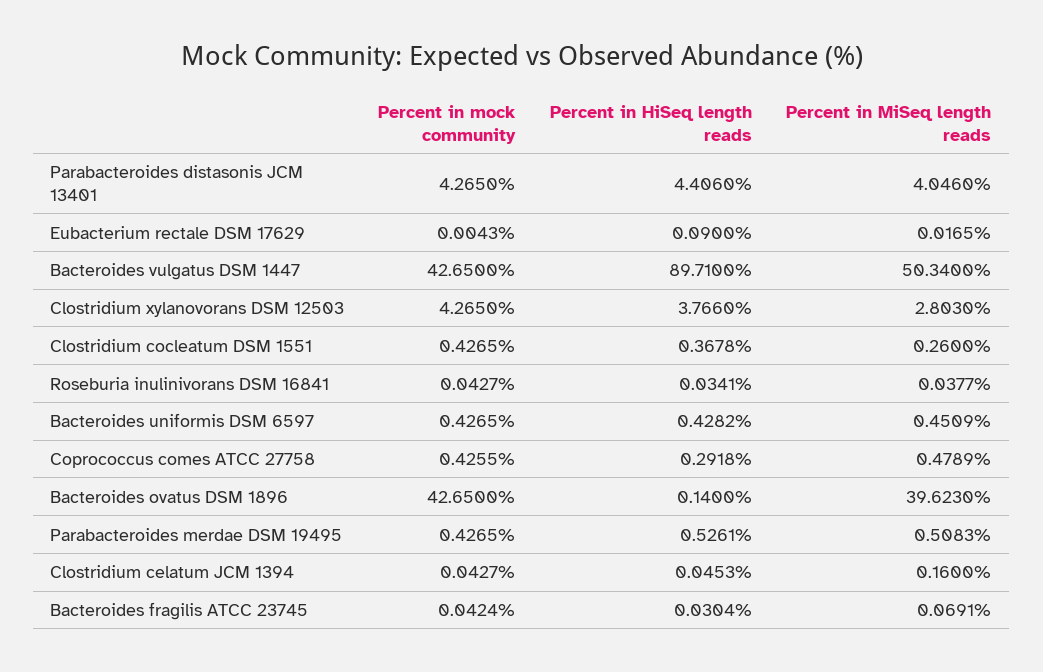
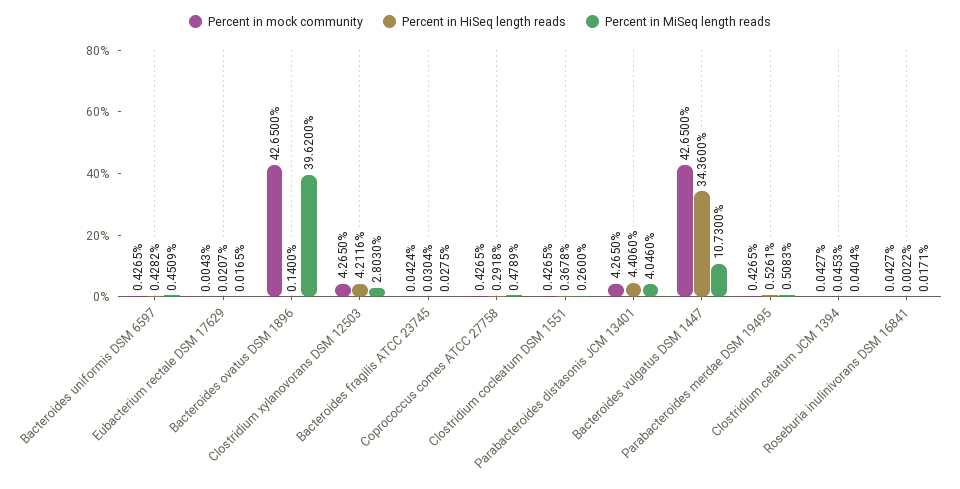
  {
    "Percent in mock community": {
      "Parabacteroides distasonis JCM 13401": 4.265,
      "Eubacterium rectale DSM 17629": 0.0043,
      "Bacteroides vulgatus DSM 1447": 42.65,
      "Clostridium xylanovorans DSM 12503": 4.265,
      "Clostridium cocleatum DSM 1551": 0.4265,
      "Roseburia inulinivorans DSM 16841": 0.0427,
      "Bacteroides uniformis DSM 6597": 0.4265,
-     "Coprococcus comes ATCC 27758": 0.4255,
+     "Coprococcus comes ATCC 27758": 0.4265,
      "Bacteroides ovatus DSM 1896": 42.65,
      "Parabacteroides merdae DSM 19495": 0.4265,
      "Clostridium celatum JCM 1394": 0.0427,
      "Bacteroides fragilis ATCC 23745": 0.0424
    },
    "Percent in HiSeq length reads": {
      "Parabacteroides distasonis JCM 13401": 4.406,
-     "Eubacterium rectale DSM 17629": 0.09,
+     "Eubacterium rectale DSM 17629": 0.0207,
-     "Bacteroides vulgatus DSM 1447": 89.71,
+     "Bacteroides vulgatus DSM 1447": 34.36,
-     "Clostridium xylanovorans DSM 12503": 3.766,
+     "Clostridium xylanovorans DSM 12503": 4.2116,
      "Clostridium cocleatum DSM 1551": 0.3678,
-     "Roseburia inulinivorans DSM 16841": 0.0341,
+     "Roseburia inulinivorans DSM 16841": 0.0022,
      "Bacteroides uniformis DSM 6597": 0.4282,
      "Coprococcus comes ATCC 27758": 0.2918,
      "Bacteroides ovatus DSM 1896": 0.14,
      "Parabacteroides merdae DSM 19495": 0.5261,
      "Clostridium celatum JCM 1394": 0.0453,
      "Bacteroides fragilis ATCC 23745": 0.0304
    },
    "Percent in MiSeq length reads": {
      "Parabacteroides distasonis JCM 13401": 4.046,
      "Eubacterium rectale DSM 17629": 0.0165,
-     "Bacteroides vulgatus DSM 1447": 50.34,
+     "Bacteroides vulgatus DSM 1447": 10.73,
      "Clostridium xylanovorans DSM 12503": 2.803,
      "Clostridium cocleatum DSM 1551": 0.26,
-     "Roseburia inulinivorans DSM 16841": 0.0377,
+     "Roseburia inulinivorans DSM 16841": 0.0171,
      "Bacteroides uniformis DSM 6597": 0.4509,
      "Coprococcus comes ATCC 27758": 0.4789,
-     "Bacteroides ovatus DSM 1896": 39.623,
+     "Bacteroides ovatus DSM 1896": 39.62,
      "Parabacteroides merdae DSM 19495": 0.5083,
-     "Clostridium celatum JCM 1394": 0.16,
+     "Clostridium celatum JCM 1394": 0.0404,
-     "Bacteroides fragilis ATCC 23745": 0.0691
+     "Bacteroides fragilis ATCC 23745": 0.0275
    }
  }

